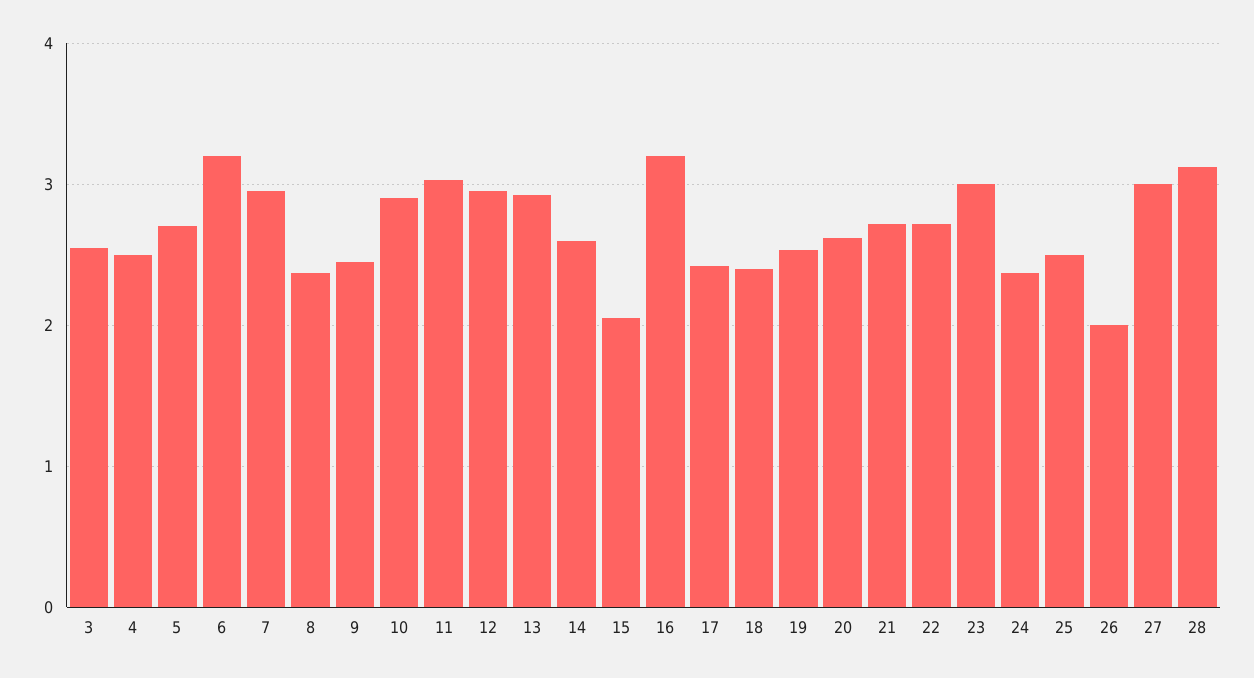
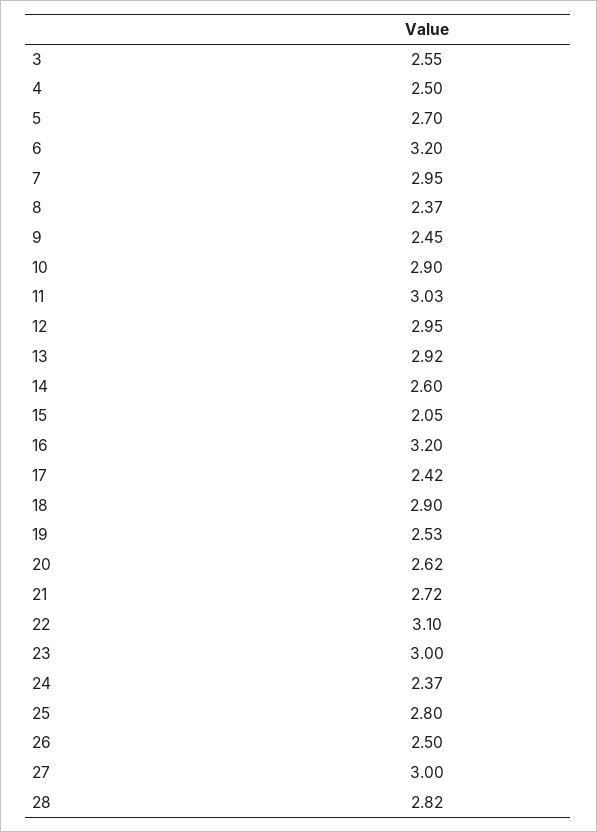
  {
    "3": 2.55,
    "4": 2.5,
    "5": 2.7,
    "6": 3.2,
    "7": 2.95,
    "8": 2.37,
    "9": 2.45,
    "10": 2.9,
    "11": 3.03,
    "12": 2.95,
    "13": 2.92,
    "14": 2.6,
    "15": 2.05,
    "16": 3.2,
    "17": 2.42,
-   "18": 2.4,
+   "18": 2.9,
    "19": 2.53,
    "20": 2.62,
    "21": 2.72,
-   "22": 2.7,
+   "22": 3.1,
    "23": 3,
    "24": 2.37,
-   "25": 2.5,
+   "25": 2.8,
-   "26": 2,
+   "26": 2.5,
    "27": 3,
-   "28": 3.1
+   "28": 2.82
  }

